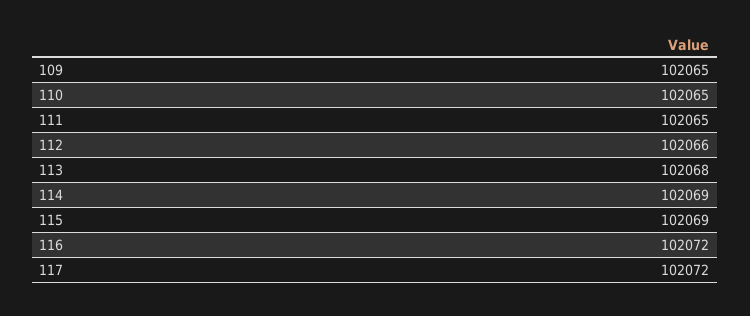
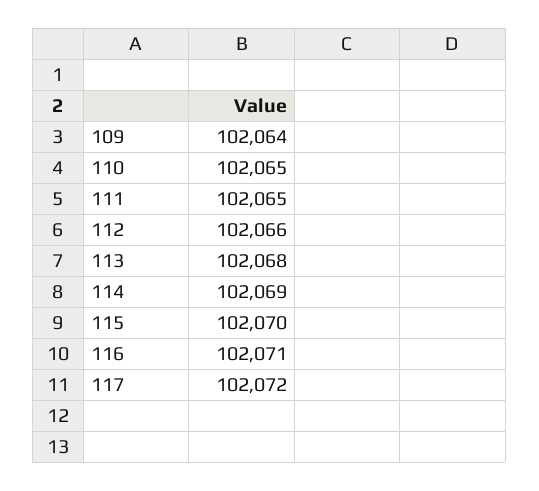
  {
-   "109": 102065,
+   "109": 102064,
    "110": 102065,
    "111": 102065,
    "112": 102066,
    "113": 102068,
    "114": 102069,
-   "115": 102069,
+   "115": 102070,
-   "116": 102072,
+   "116": 102071,
    "117": 102072
  }

